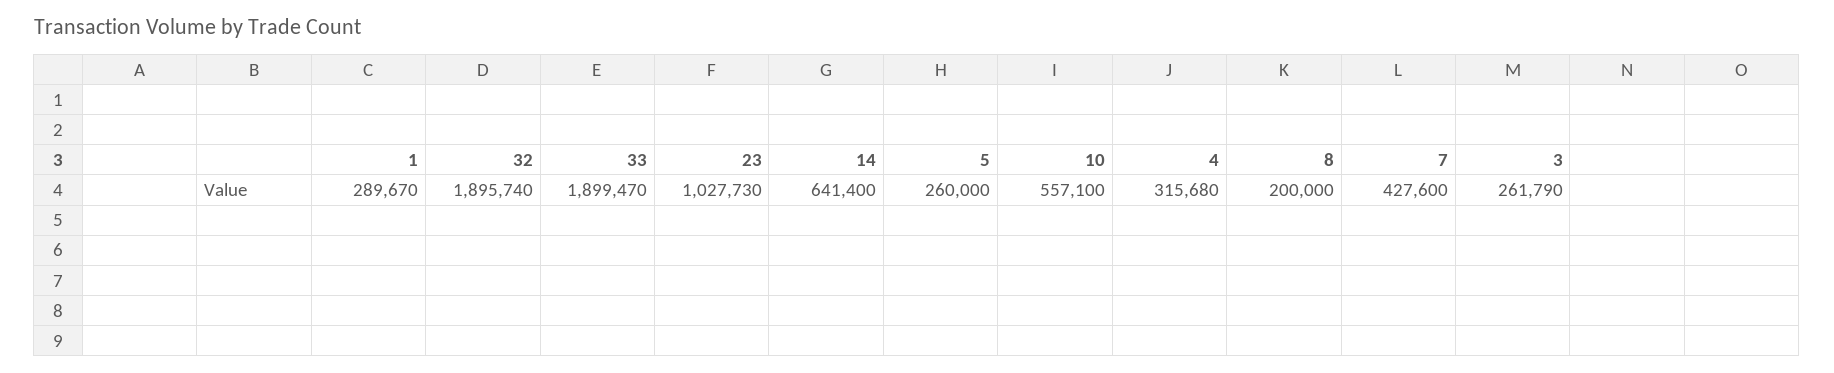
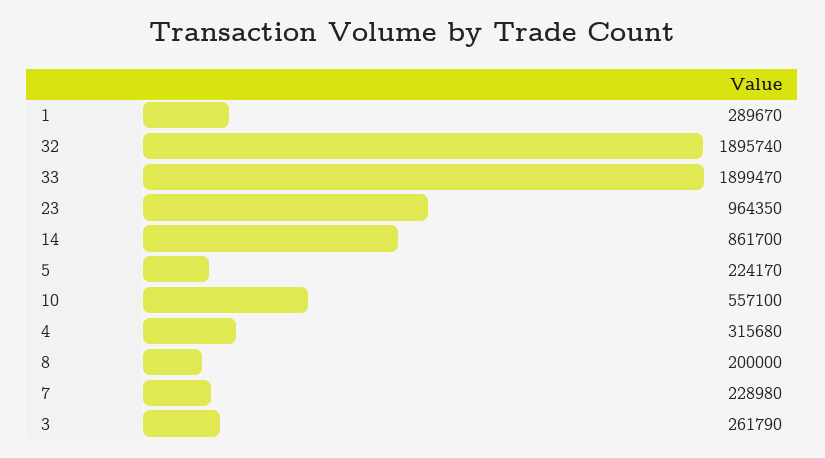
  {
    "1": 289670,
    "32": 1895740,
    "33": 1899470,
-   "23": 1027730,
+   "23": 964350,
-   "14": 641400,
+   "14": 861700,
-   "5": 260000,
+   "5": 224170,
    "10": 557100,
    "4": 315680,
    "8": 200000,
-   "7": 427600,
+   "7": 228980,
    "3": 261790
  }

